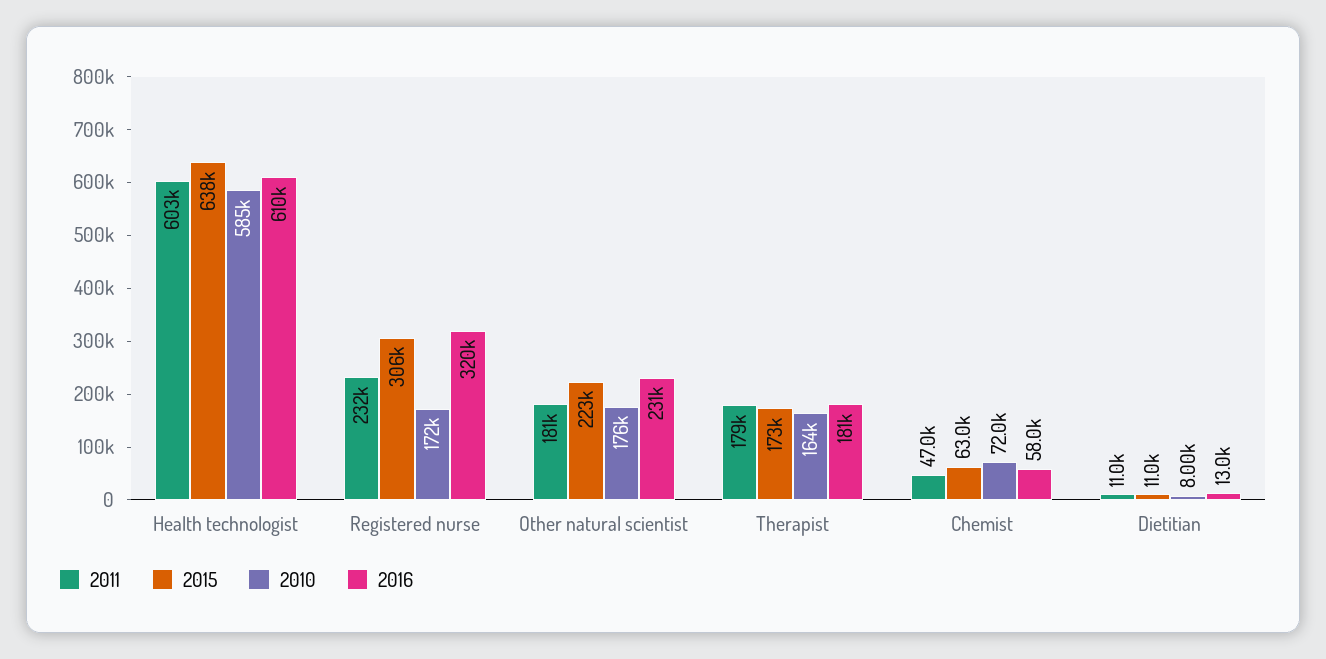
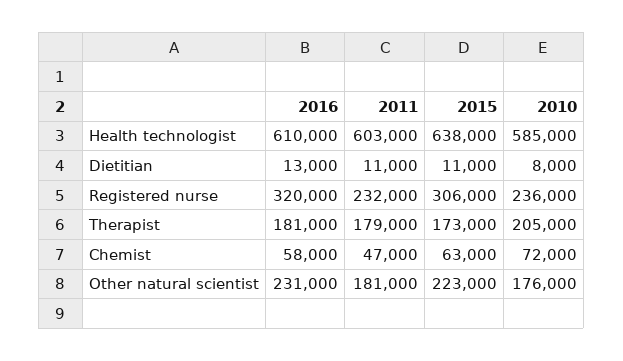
  {
    "2011": {
      "Health technologist": 603000,
      "Registered nurse": 232000,
      "Other natural scientist": 181000,
      "Therapist": 179000,
      "Chemist": 47000,
      "Dietitian": 11000
    },
    "2015": {
      "Health technologist": 638000,
      "Registered nurse": 306000,
      "Other natural scientist": 223000,
      "Therapist": 173000,
      "Chemist": 63000,
      "Dietitian": 11000
    },
    "2010": {
      "Health technologist": 585000,
-     "Registered nurse": 172000,
+     "Registered nurse": 236000,
      "Other natural scientist": 176000,
-     "Therapist": 164000,
+     "Therapist": 205000,
      "Chemist": 72000,
      "Dietitian": 8000
    },
    "2016": {
      "Health technologist": 610000,
      "Registered nurse": 320000,
      "Other natural scientist": 231000,
      "Therapist": 181000,
      "Chemist": 58000,
      "Dietitian": 13000
    }
  }

